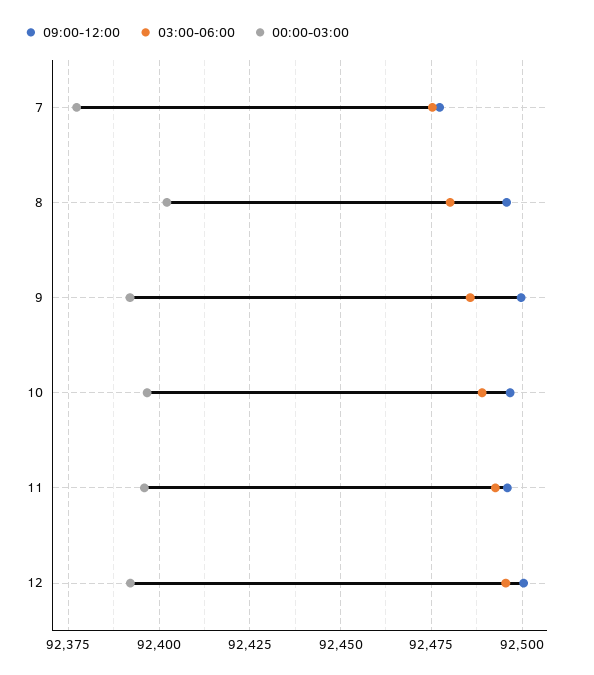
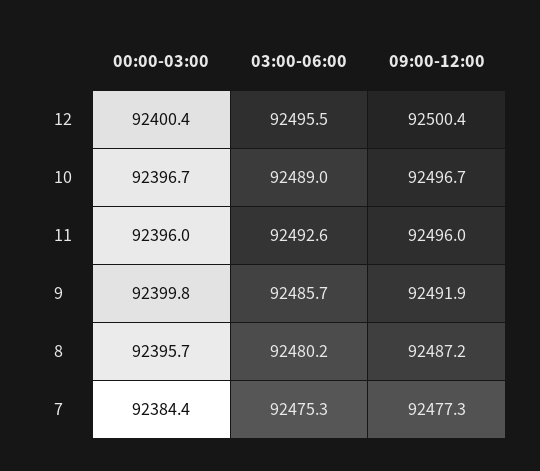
  {
    "09:00-12:00": {
      "7": 92477.3,
-     "8": 92495,
+     "8": 92487.2,
-     "9": 92500,
+     "9": 92491.9,
      "10": 92496.7,
      "11": 92496,
      "12": 92500.4
    },
    "03:00-06:00": {
      "7": 92475.3,
      "8": 92480.2,
      "9": 92485.7,
      "10": 92489,
      "11": 92492.6,
      "12": 92495.5
    },
    "00:00-03:00": {
-     "7": 92377.5,
+     "7": 92384.4,
-     "8": 92402.5,
+     "8": 92395.7,
-     "9": 92392.5,
+     "9": 92399.8,
      "10": 92396.7,
      "11": 92396,
-     "12": 92392.5
+     "12": 92400.4
    }
  }

